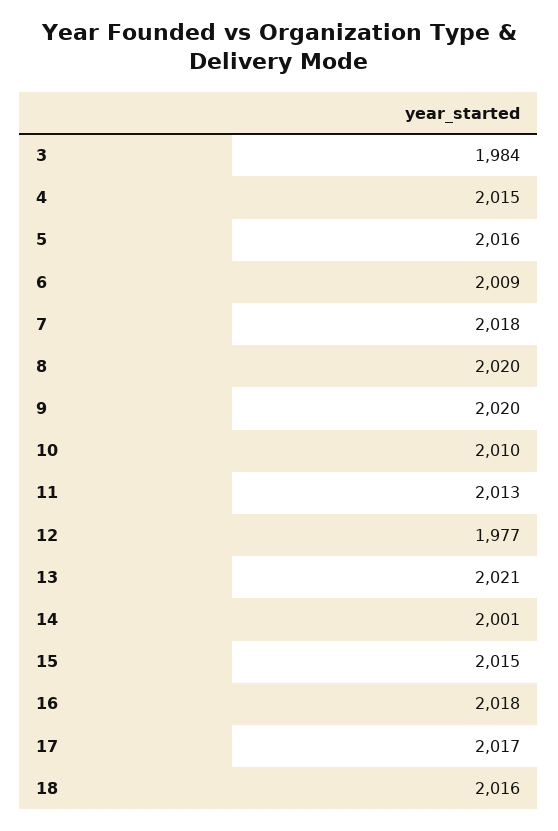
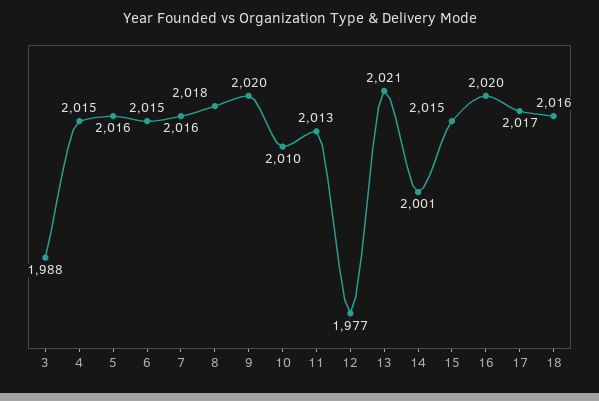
  {
-   "3": 1984,
+   "3": 1988,
    "4": 2015,
    "5": 2016,
-   "6": 2009,
+   "6": 2015,
-   "7": 2018,
+   "7": 2016,
-   "8": 2020,
+   "8": 2018,
    "9": 2020,
    "10": 2010,
    "11": 2013,
    "12": 1977,
    "13": 2021,
    "14": 2001,
    "15": 2015,
-   "16": 2018,
+   "16": 2020,
    "17": 2017,
    "18": 2016
  }

